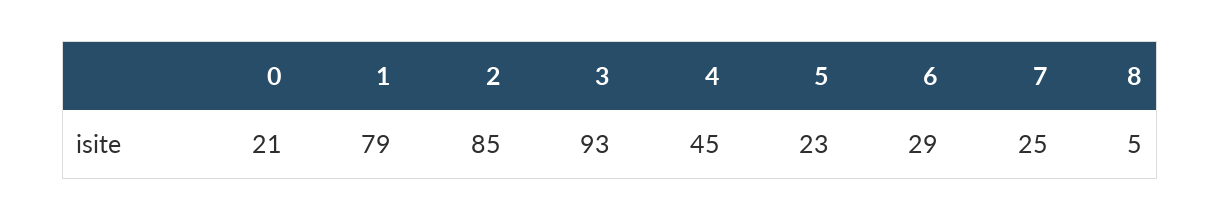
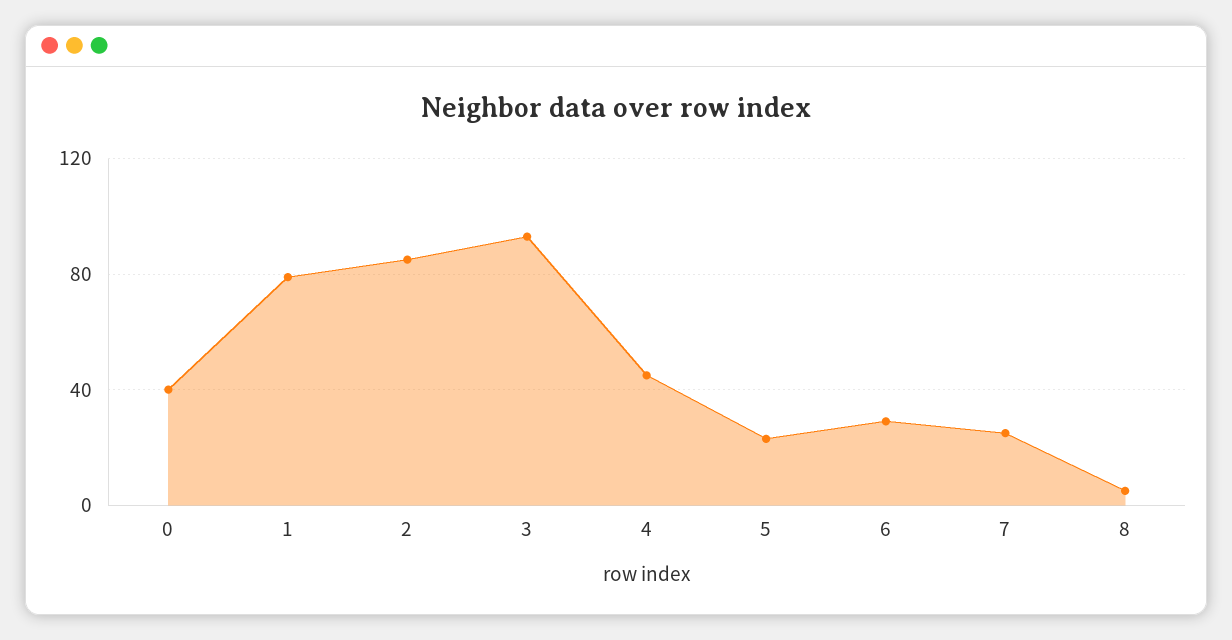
  {
-   "0": 21,
+   "0": 40,
    "1": 79,
    "2": 85,
    "3": 93,
    "4": 45,
    "5": 23,
    "6": 29,
    "7": 25,
    "8": 5
  }

